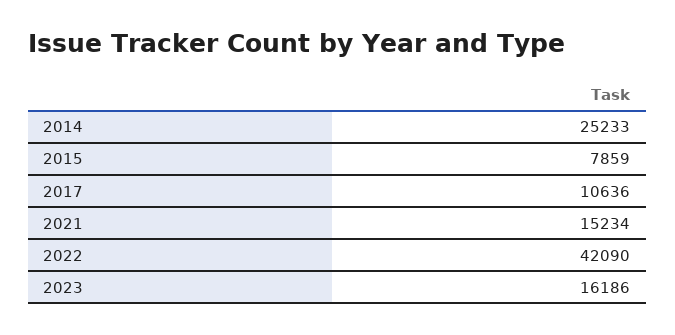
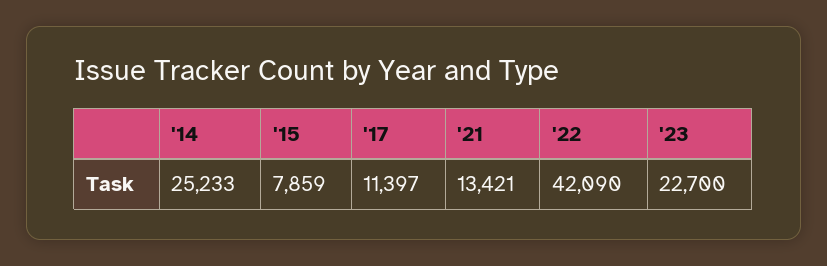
  {
    "2014": 25233,
    "2015": 7859,
-   "2017": 10636,
+   "2017": 11397,
-   "2021": 15234,
+   "2021": 13421,
    "2022": 42090,
-   "2023": 16186
+   "2023": 22700
  }

